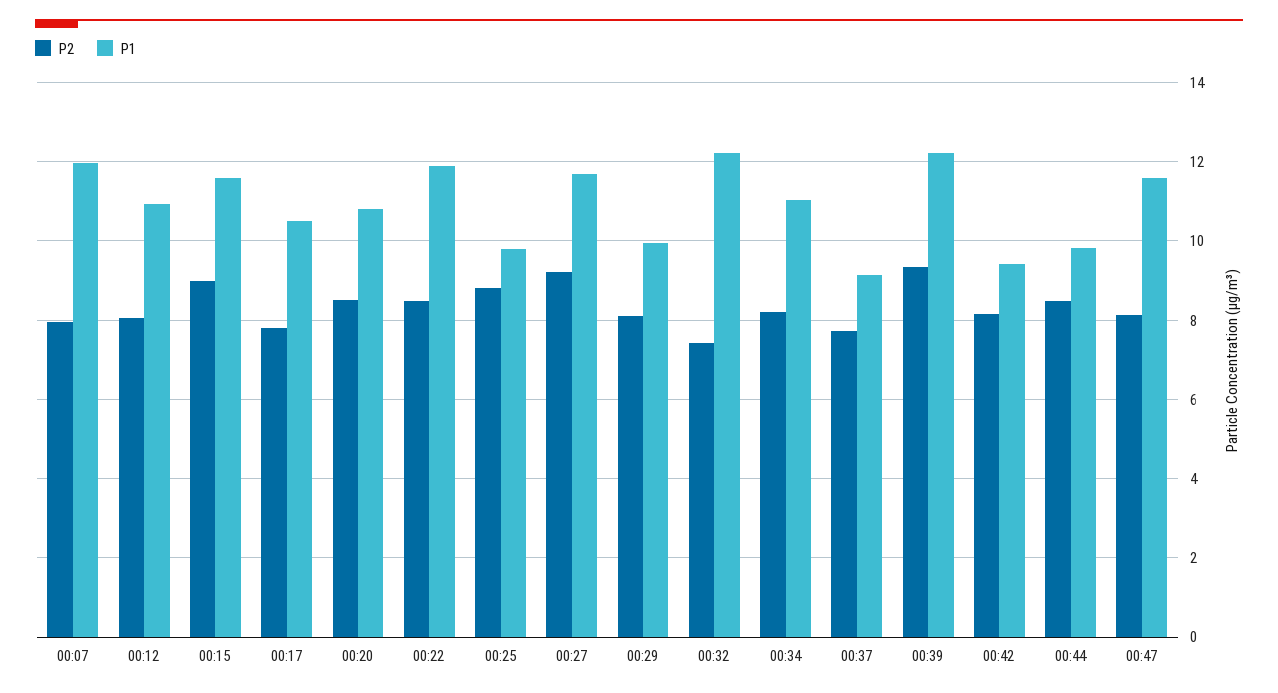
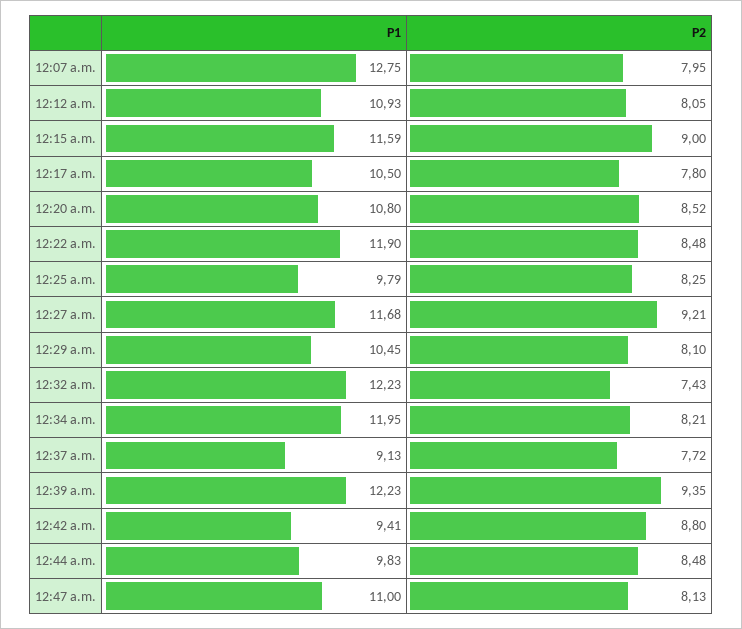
  {
    "P2": {
      "00:07": 7.95,
      "00:12": 8.05,
      "00:15": 9,
      "00:17": 7.8,
      "00:20": 8.52,
      "00:22": 8.48,
-     "00:25": 8.8,
+     "00:25": 8.25,
      "00:27": 9.21,
      "00:29": 8.1,
      "00:32": 7.43,
      "00:34": 8.21,
      "00:37": 7.72,
      "00:39": 9.35,
-     "00:42": 8.2,
+     "00:42": 8.8,
      "00:44": 8.48,
      "00:47": 8.13
    },
    "P1": {
-     "00:07": 12,
+     "00:07": 12.75,
      "00:12": 10.93,
      "00:15": 11.59,
      "00:17": 10.5,
      "00:20": 10.8,
      "00:22": 11.9,
      "00:25": 9.79,
      "00:27": 11.68,
-     "00:29": 10,
+     "00:29": 10.45,
      "00:32": 12.23,
-     "00:34": 11,
+     "00:34": 11.95,
      "00:37": 9.13,
      "00:39": 12.23,
      "00:42": 9.41,
      "00:44": 9.83,
-     "00:47": 11.6
+     "00:47": 11
    }
  }

